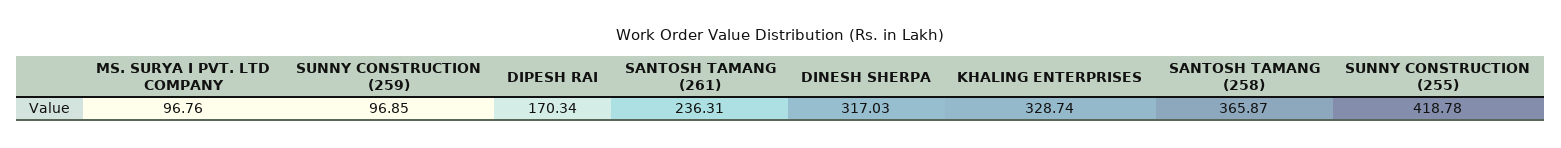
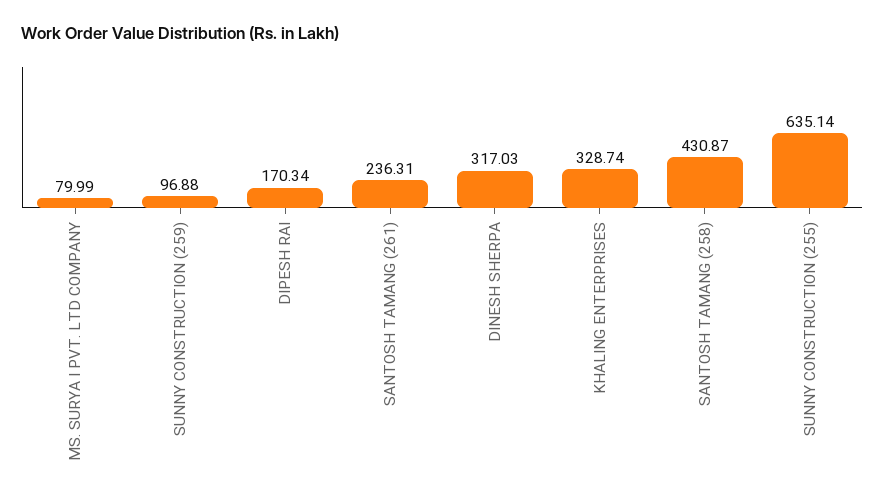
  {
-   "MS. SURYA I PVT. LTD COMPANY": 96.76,
+   "MS. SURYA I PVT. LTD COMPANY": 79.99,
-   "SUNNY CONSTRUCTION (259)": 96.85,
+   "SUNNY CONSTRUCTION (259)": 96.88,
    "DIPESH RAI": 170.34,
    "SANTOSH TAMANG (261)": 236.31,
    "DINESH SHERPA": 317.03,
    "KHALING ENTERPRISES": 328.74,
-   "SANTOSH TAMANG (258)": 365.87,
+   "SANTOSH TAMANG (258)": 430.87,
-   "SUNNY CONSTRUCTION (255)": 418.78
+   "SUNNY CONSTRUCTION (255)": 635.14
  }

